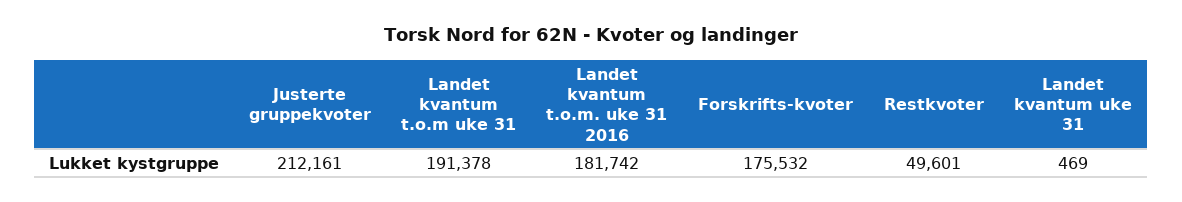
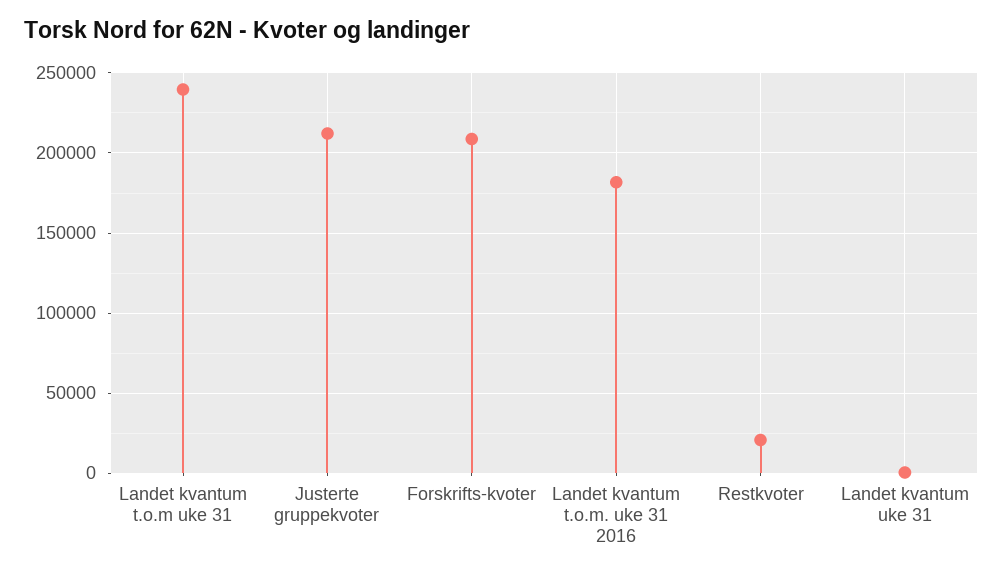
  {
    "Justerte gruppekvoter": 212161,
-   "Landet kvantum t.o.m uke 31": 191378,
+   "Landet kvantum t.o.m uke 31": 240000,
    "Landet kvantum t.o.m. uke 31 2016": 181742,
-   "Forskrifts-kvoter": 175532,
+   "Forskrifts-kvoter": 210000,
-   "Restkvoter": 49601,
+   "Restkvoter": 20000,
    "Landet kvantum uke 31": 469
  }

